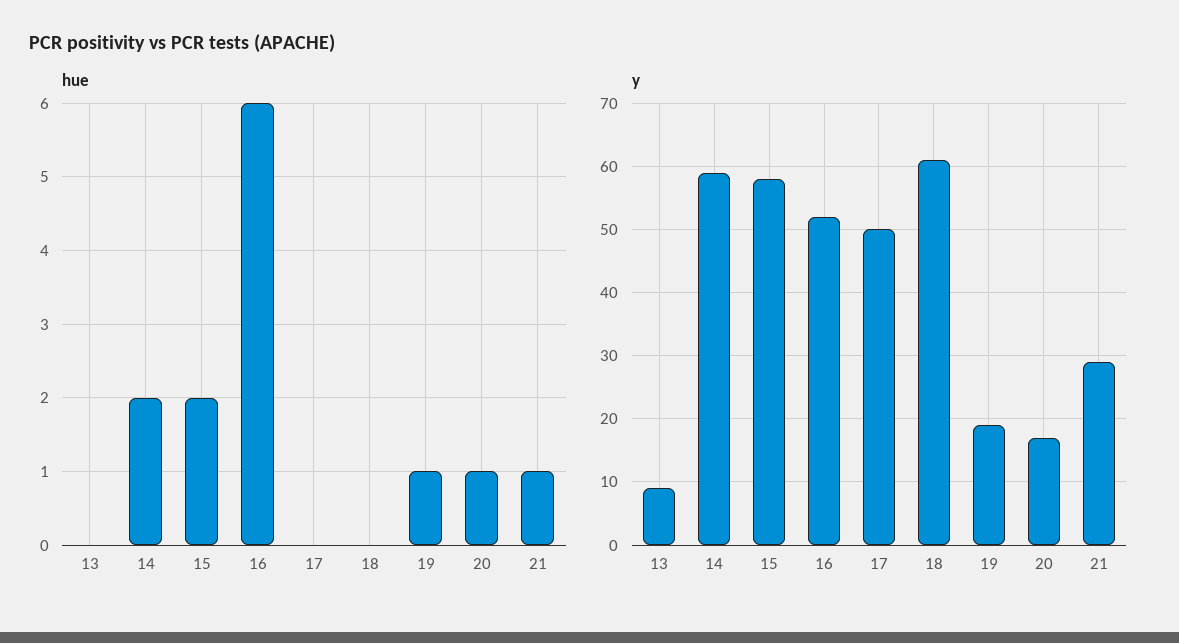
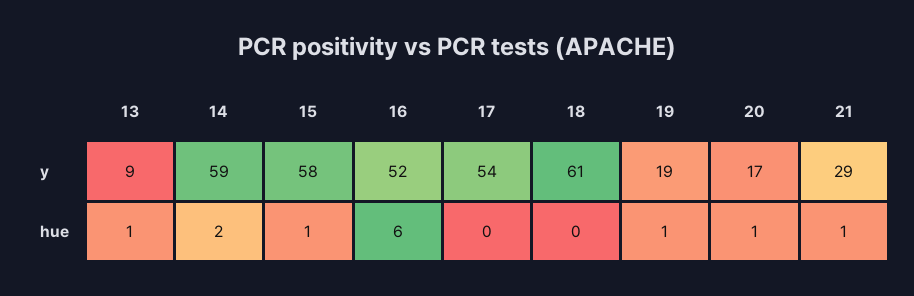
  {
    "hue": {
-     "13": 0,
+     "13": 1,
      "14": 2,
-     "15": 2,
+     "15": 1,
      "16": 6,
      "17": 0,
      "18": 0,
      "19": 1,
      "20": 1,
      "21": 1
    },
    "y": {
      "13": 9,
      "14": 59,
      "15": 58,
      "16": 52,
-     "17": 50,
+     "17": 54,
      "18": 61,
      "19": 19,
      "20": 17,
      "21": 29
    }
  }

